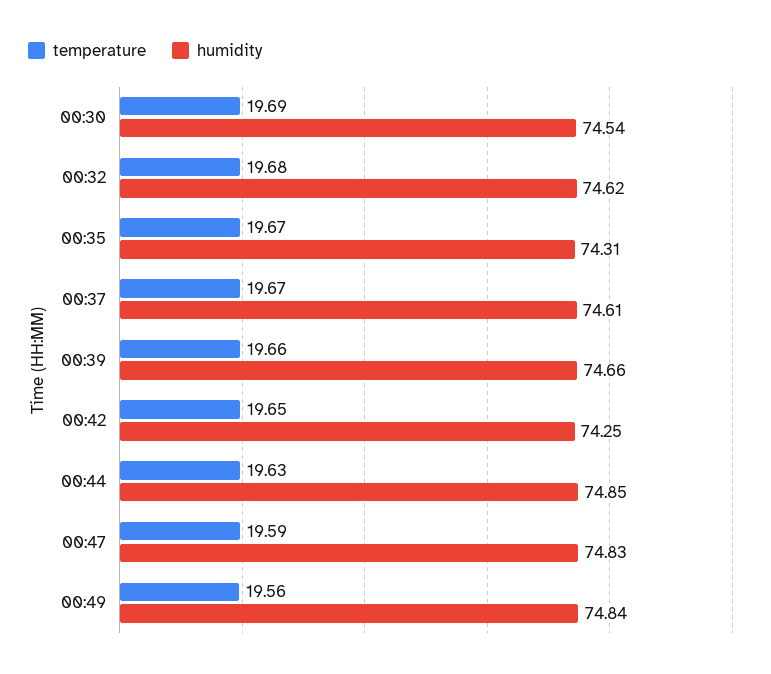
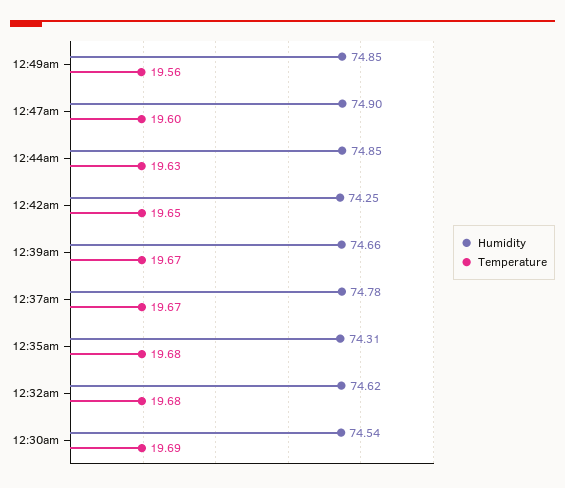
  {
    "temperature": {
      "00:30": 19.69,
      "00:32": 19.68,
-     "00:35": 19.67,
+     "00:35": 19.68,
      "00:37": 19.67,
-     "00:39": 19.66,
+     "00:39": 19.67,
      "00:42": 19.65,
      "00:44": 19.63,
-     "00:47": 19.59,
+     "00:47": 19.6,
      "00:49": 19.56
    },
    "humidity": {
      "00:30": 74.54,
      "00:32": 74.62,
      "00:35": 74.31,
-     "00:37": 74.61,
+     "00:37": 74.78,
      "00:39": 74.66,
      "00:42": 74.25,
      "00:44": 74.85,
-     "00:47": 74.83,
+     "00:47": 74.9,
-     "00:49": 74.84
+     "00:49": 74.85
    }
  }

